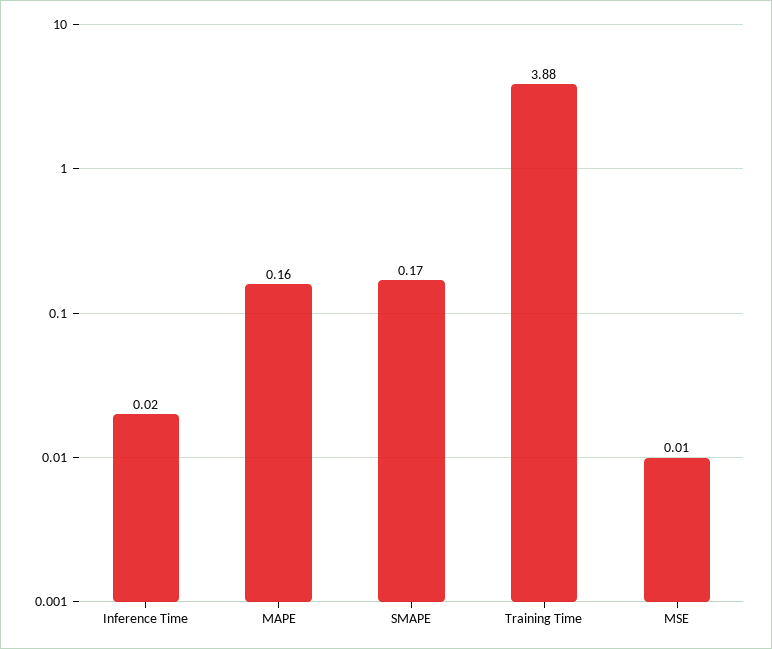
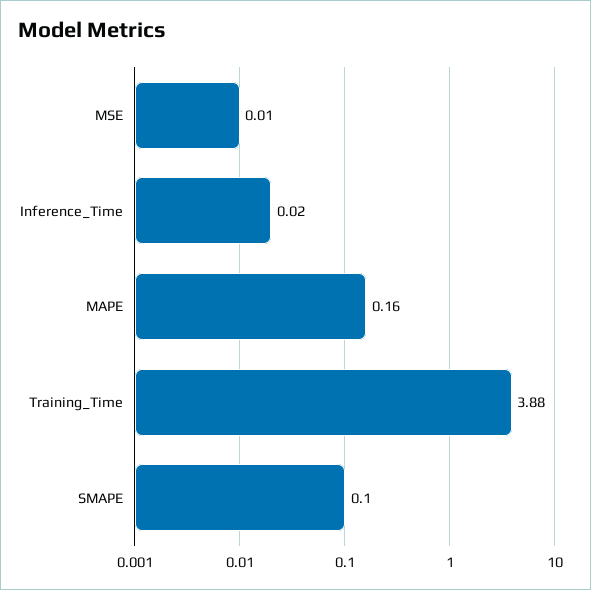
  {
    "Inference Time": 0.02,
    "MAPE": 0.16,
-   "SMAPE": 0.17,
+   "SMAPE": 0.1,
    "Training Time": 3.88,
    "MSE": 0.01
  }

